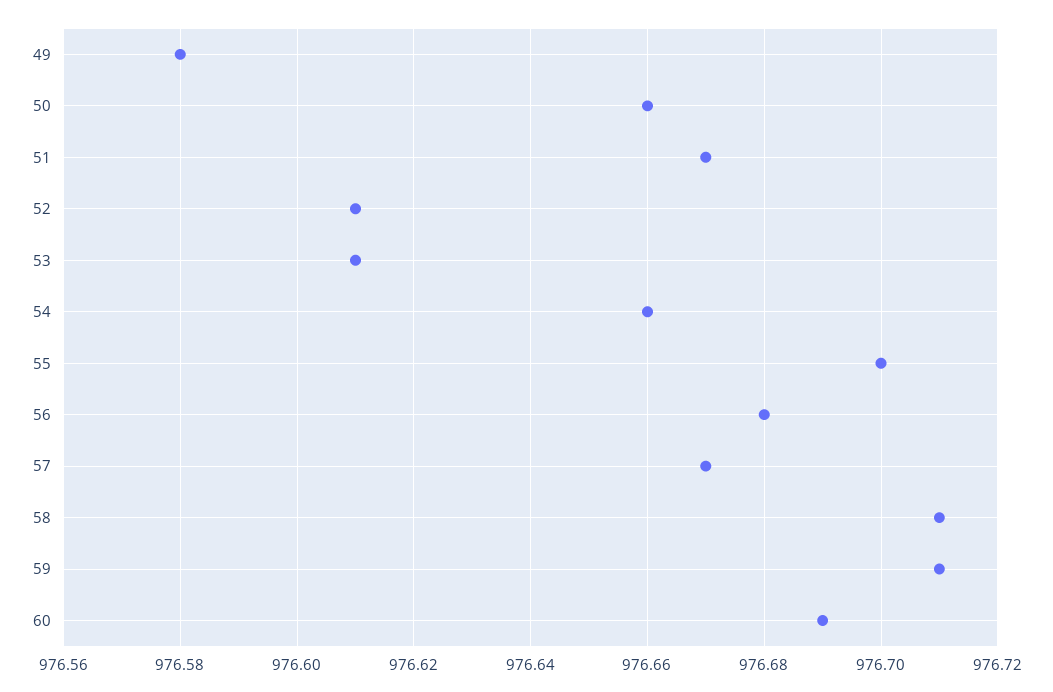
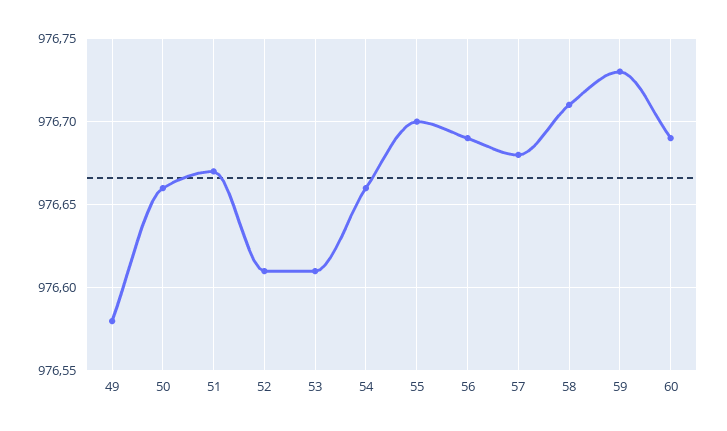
  {
    "49": 976.58,
    "50": 976.66,
    "51": 976.67,
    "52": 976.61,
    "53": 976.61,
    "54": 976.66,
    "55": 976.7,
-   "56": 976.68,
+   "56": 976.69,
-   "57": 976.67,
+   "57": 976.68,
    "58": 976.71,
-   "59": 976.71,
+   "59": 976.73,
    "60": 976.69
  }

